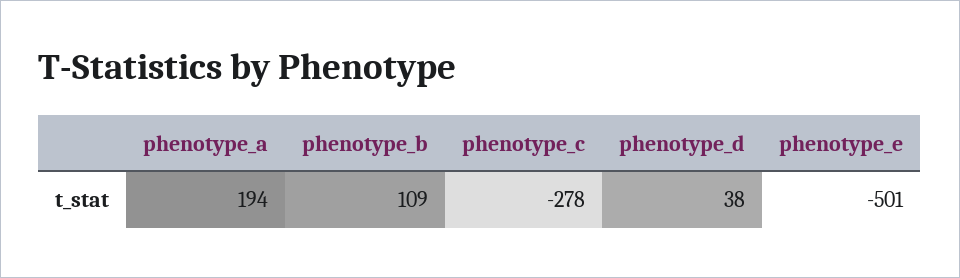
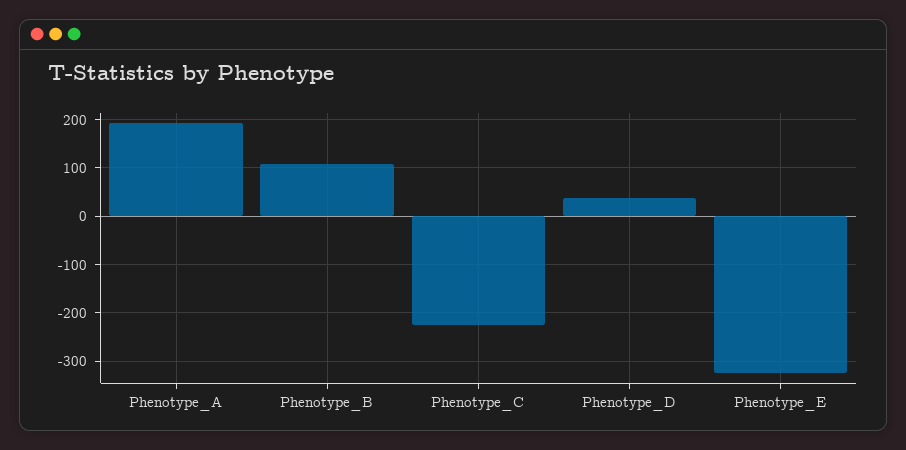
  {
    "phenotype_a": 194,
    "phenotype_b": 109,
-   "phenotype_c": -278,
+   "phenotype_c": -220,
    "phenotype_d": 38,
-   "phenotype_e": -501
+   "phenotype_e": -320
  }

